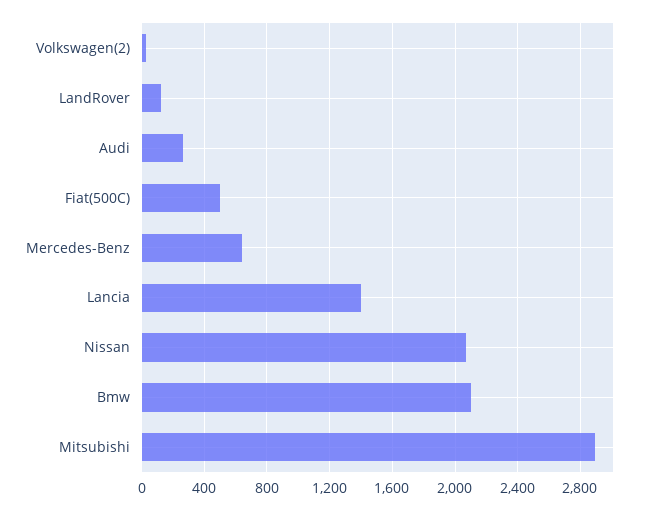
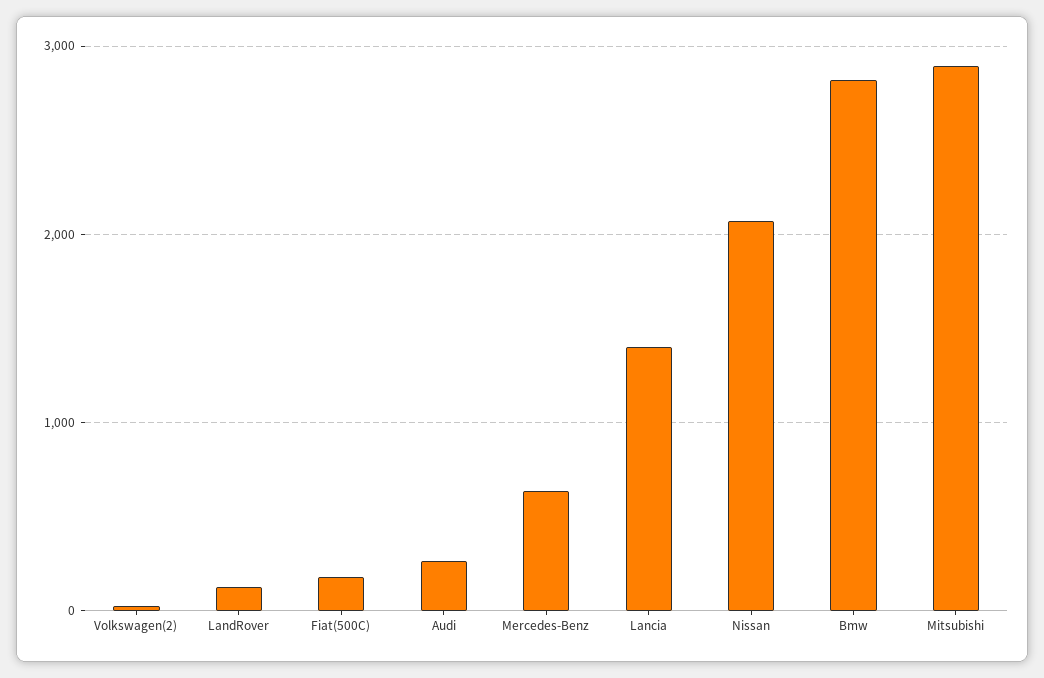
  {
    "Volkswagen(2)": 50,
    "LandRover": 100,
    "Audi": 250,
-   "Fiat(500C)": 500,
+   "Fiat(500C)": 200,
    "Mercedes-Benz": 650,
    "Lancia": 1400,
    "Nissan": 2050,
-   "Bmw": 2100,
+   "Bmw": 2800,
    "Mitsubishi": 2900
  }

